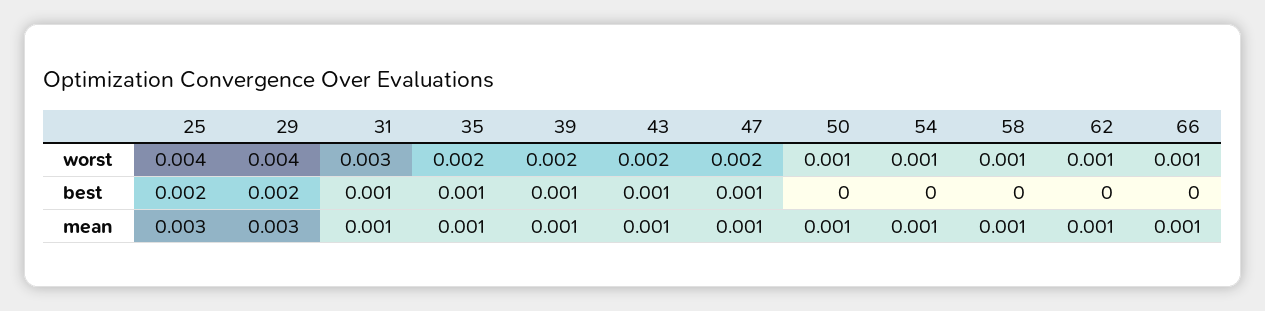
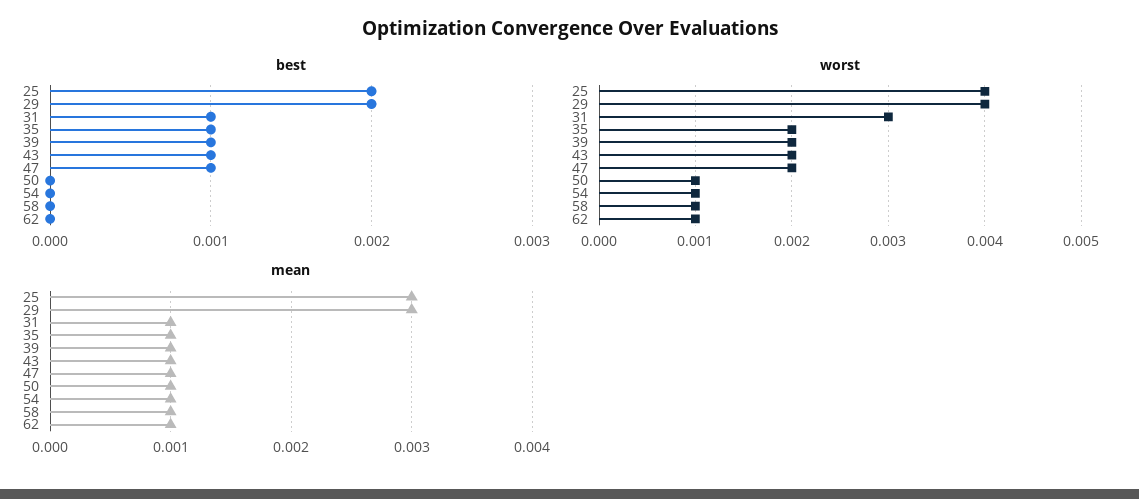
  {
    "worst": {
      "25": 0.004,
      "29": 0.004,
      "31": 0.003,
      "35": 0.002,
      "39": 0.002,
      "43": 0.002,
      "47": 0.002,
      "50": 0.001,
      "54": 0.001,
      "58": 0.001,
-     "62": 0.001,
+     "62": 0.001
-     "66": 0.001
    },
    "best": {
      "25": 0.002,
      "29": 0.002,
      "31": 0.001,
      "35": 0.001,
      "39": 0.001,
      "43": 0.001,
      "47": 0.001,
      "50": 0,
      "54": 0,
      "58": 0,
-     "62": 0,
+     "62": 0
-     "66": 0
    },
    "mean": {
      "25": 0.003,
      "29": 0.003,
      "31": 0.001,
      "35": 0.001,
      "39": 0.001,
      "43": 0.001,
      "47": 0.001,
      "50": 0.001,
      "54": 0.001,
      "58": 0.001,
-     "62": 0.001,
+     "62": 0.001
-     "66": 0.001
    }
  }

